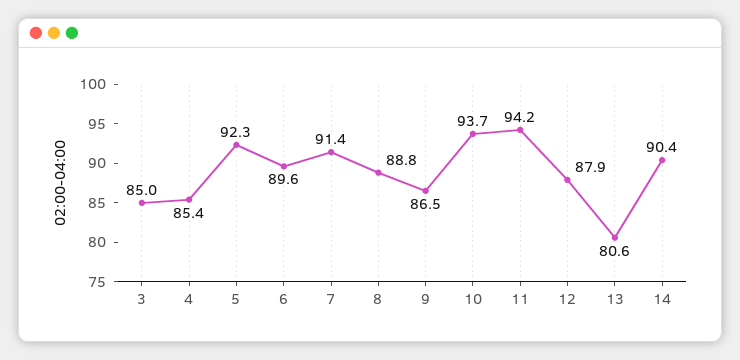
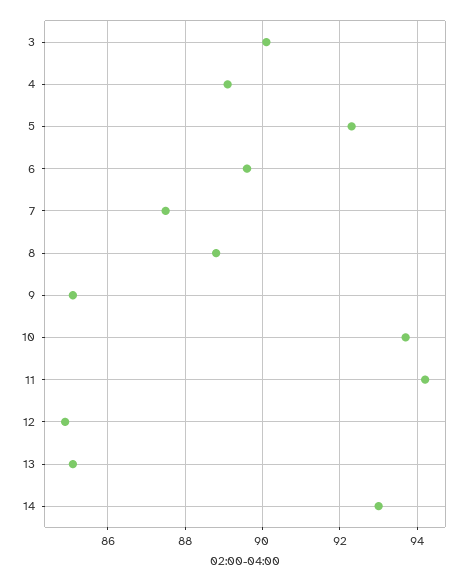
  {
-   "3": 85,
+   "3": 90,
-   "4": 85.4,
+   "4": 89,
    "5": 92.3,
    "6": 89.6,
-   "7": 91.4,
+   "7": 87.5,
    "8": 88.8,
-   "9": 86.5,
+   "9": 85,
    "10": 93.7,
    "11": 94.2,
-   "12": 87.9,
+   "12": 85,
-   "13": 80.6,
+   "13": 85,
-   "14": 90.4
+   "14": 93
  }

